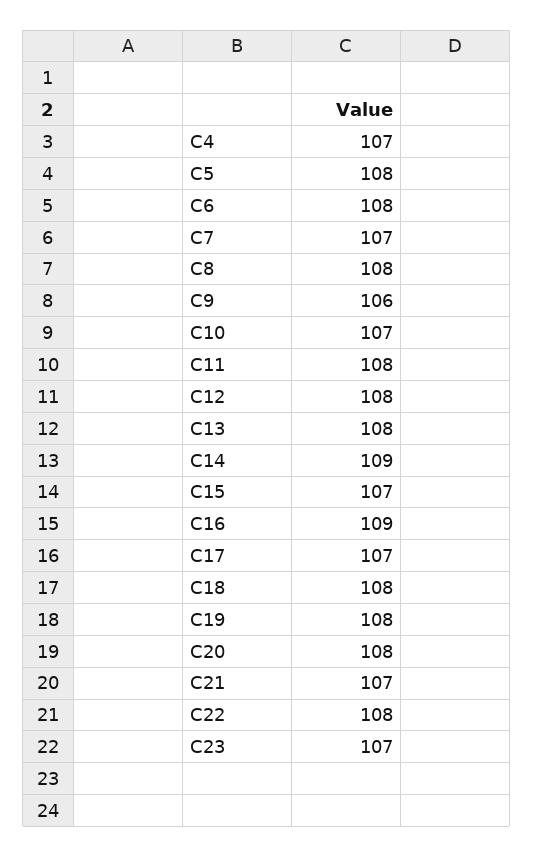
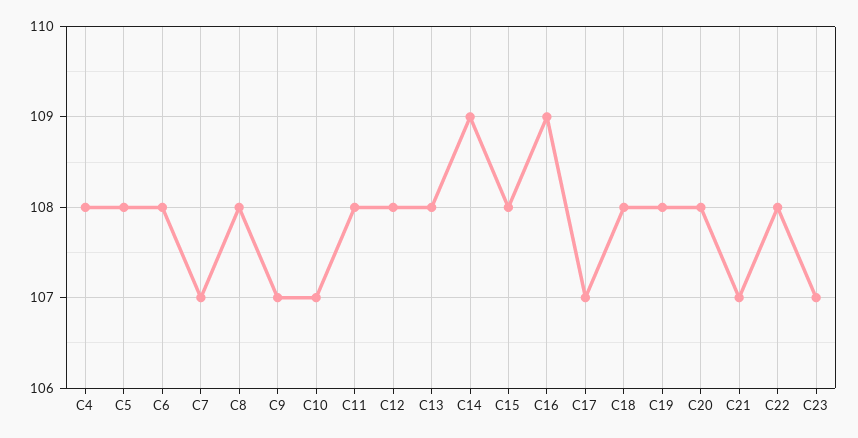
  {
-   "C4": 107,
+   "C4": 108,
    "C5": 108,
    "C6": 108,
    "C7": 107,
    "C8": 108,
-   "C9": 106,
+   "C9": 107,
    "C10": 107,
    "C11": 108,
    "C12": 108,
    "C13": 108,
    "C14": 109,
-   "C15": 107,
+   "C15": 108,
    "C16": 109,
    "C17": 107,
    "C18": 108,
    "C19": 108,
    "C20": 108,
    "C21": 107,
    "C22": 108,
    "C23": 107
  }

